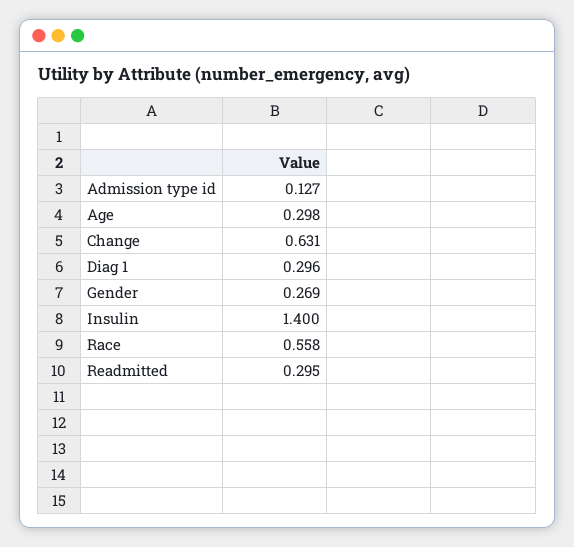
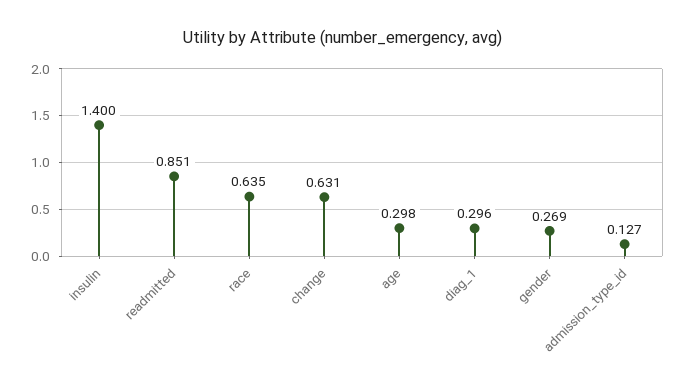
  {
    "Admission type id": 0.127,
    "Age": 0.298,
    "Change": 0.631,
    "Diag 1": 0.296,
    "Gender": 0.269,
    "Insulin": 1.4,
-   "Race": 0.558,
+   "Race": 0.635,
-   "Readmitted": 0.295
+   "Readmitted": 0.851
  }

